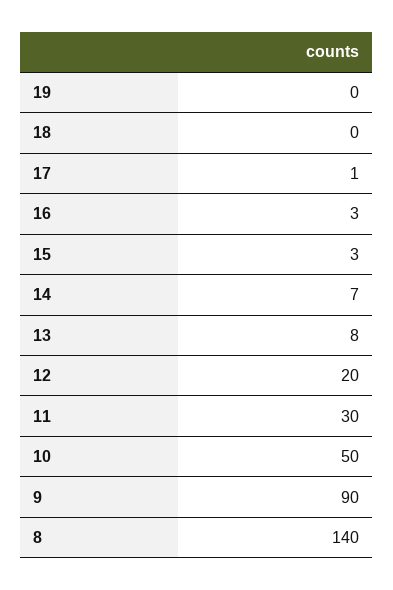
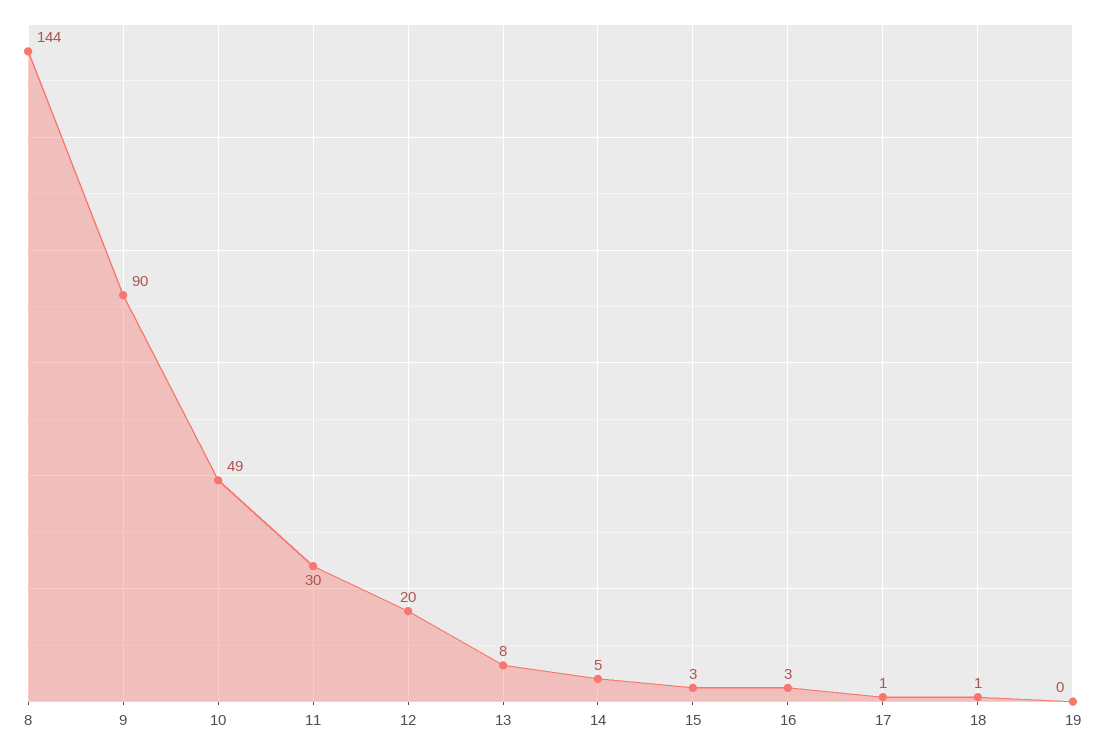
  {
    "19": 0,
-   "18": 0,
+   "18": 1,
    "17": 1,
    "16": 3,
    "15": 3,
-   "14": 7,
+   "14": 5,
    "13": 8,
    "12": 20,
    "11": 30,
-   "10": 50,
+   "10": 49,
    "9": 90,
-   "8": 140
+   "8": 144
  }

